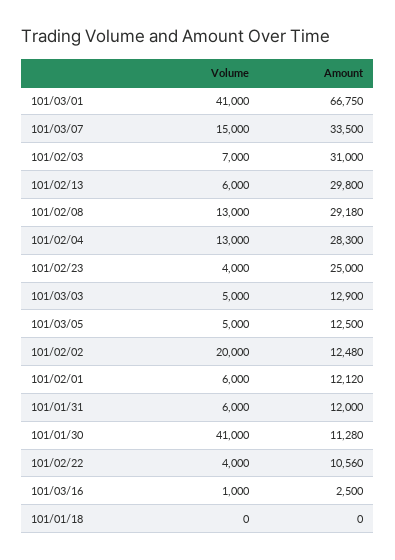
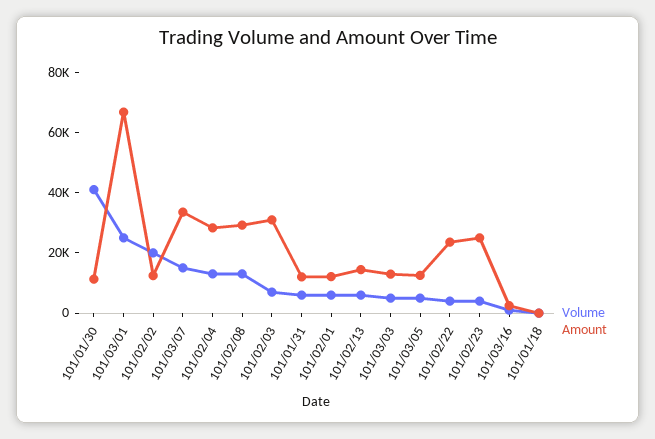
  {
    "Volume": {
-     "101/03/01": 41000,
+     "101/03/01": 25000,
      "101/03/07": 15000,
      "101/02/03": 7000,
      "101/02/13": 6000,
      "101/02/08": 13000,
      "101/02/04": 13000,
      "101/02/23": 4000,
      "101/03/03": 5000,
      "101/03/05": 5000,
      "101/02/02": 20000,
      "101/02/01": 6000,
      "101/01/31": 6000,
      "101/01/30": 41000,
      "101/02/22": 4000,
      "101/03/16": 1000,
      "101/01/18": 0
    },
    "Amount": {
      "101/03/01": 66750,
      "101/03/07": 33500,
      "101/02/03": 31000,
-     "101/02/13": 29800,
+     "101/02/13": 15000,
      "101/02/08": 29180,
      "101/02/04": 28300,
      "101/02/23": 25000,
      "101/03/03": 12900,
      "101/03/05": 12500,
      "101/02/02": 12480,
      "101/02/01": 12120,
      "101/01/31": 12000,
      "101/01/30": 11280,
-     "101/02/22": 10560,
+     "101/02/22": 25000,
      "101/03/16": 2500,
      "101/01/18": 0
    }
  }

